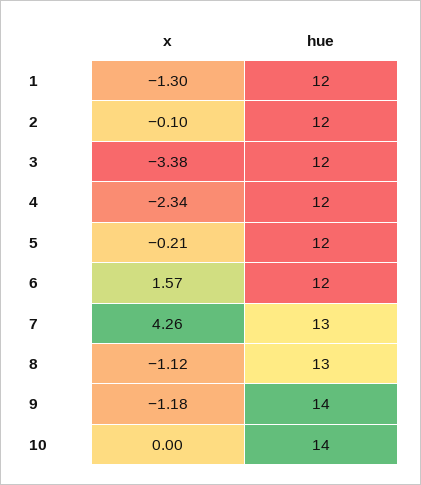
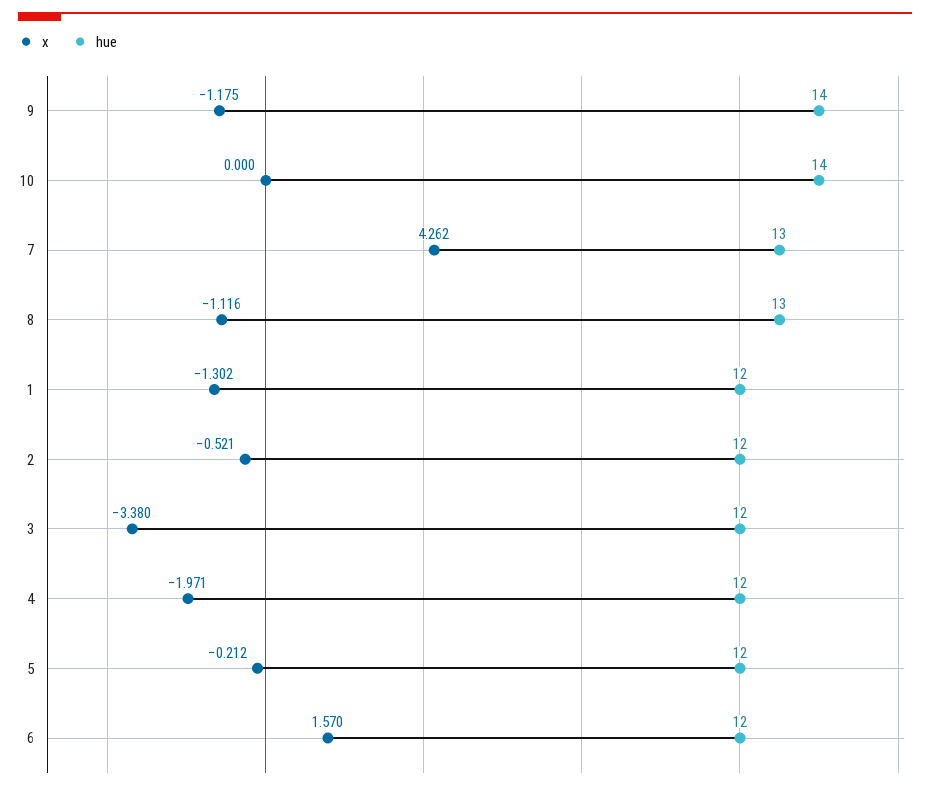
  {
    "x": {
      "1": -1.302,
-     "2": -0.1,
+     "2": -0.521,
      "3": -3.38,
-     "4": -2.34,
+     "4": -1.971,
      "5": -0.212,
      "6": 1.57,
      "7": 4.262,
      "8": -1.116,
      "9": -1.175,
      "10": 0
    },
    "hue": {
      "1": 12,
      "2": 12,
      "3": 12,
      "4": 12,
      "5": 12,
      "6": 12,
      "7": 13,
      "8": 13,
      "9": 14,
      "10": 14
    }
  }

